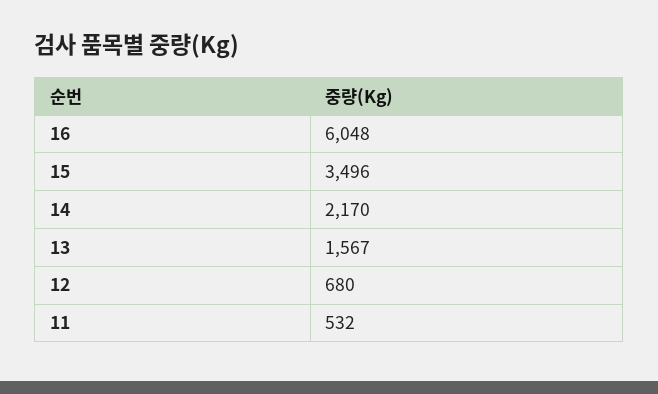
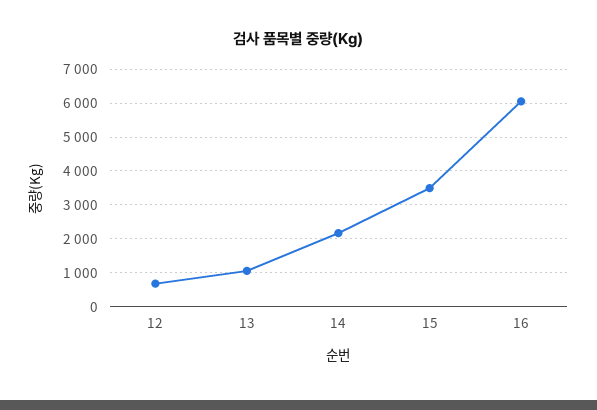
  {
    "16": 6048,
    "15": 3496,
    "14": 2170,
-   "13": 1567,
+   "13": 1000,
-   "12": 680,
+   "12": 680
-   "11": 532
  }

